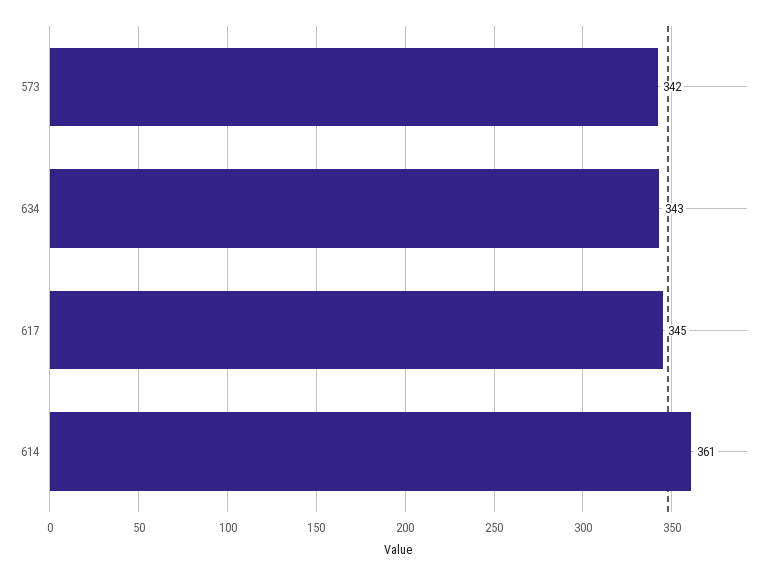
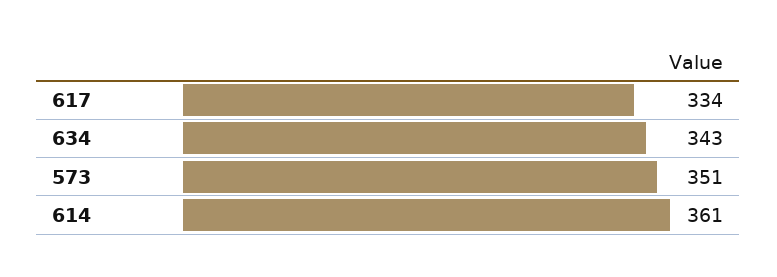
  {
-   "573": 342,
+   "573": 351,
    "634": 343,
-   "617": 345,
+   "617": 334,
    "614": 361
  }

